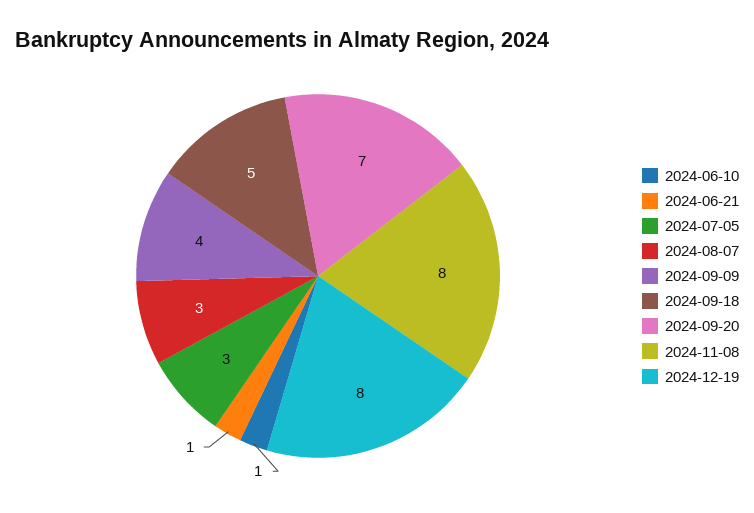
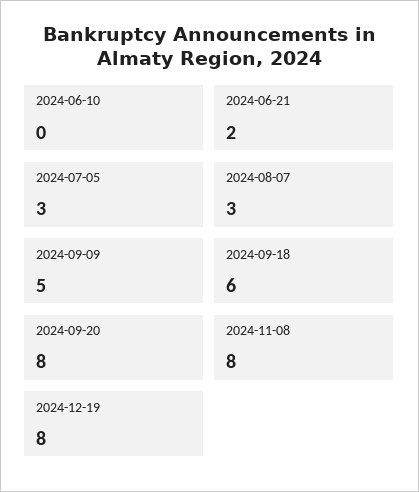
  {
-   "2024-06-10": 1,
+   "2024-06-10": 0,
-   "2024-06-21": 1,
+   "2024-06-21": 2,
    "2024-07-05": 3,
    "2024-08-07": 3,
-   "2024-09-09": 4,
+   "2024-09-09": 5,
-   "2024-09-18": 5,
+   "2024-09-18": 6,
-   "2024-09-20": 7,
+   "2024-09-20": 8,
    "2024-11-08": 8,
    "2024-12-19": 8
  }

